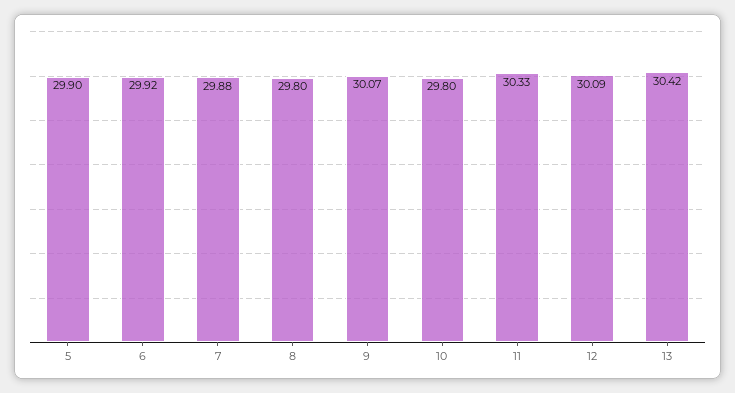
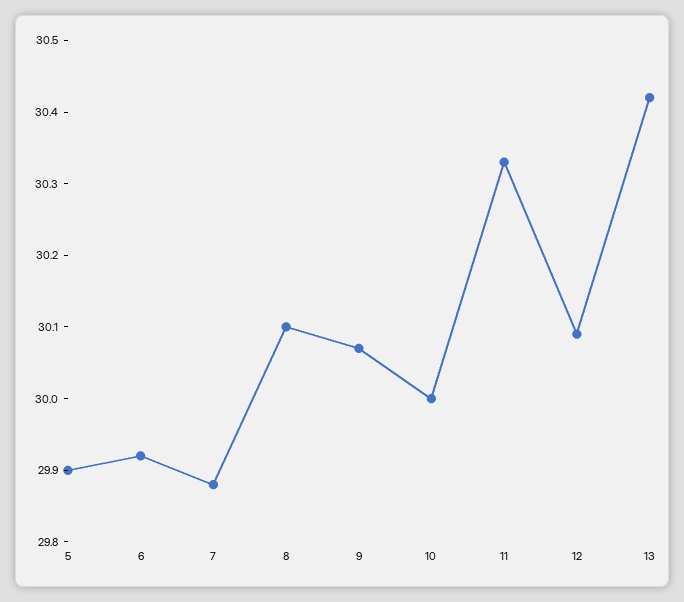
  {
    "5": 29.9,
    "6": 29.92,
    "7": 29.88,
-   "8": 29.8,
+   "8": 30.1,
    "9": 30.07,
-   "10": 29.8,
+   "10": 30,
    "11": 30.33,
    "12": 30.09,
    "13": 30.42
  }

